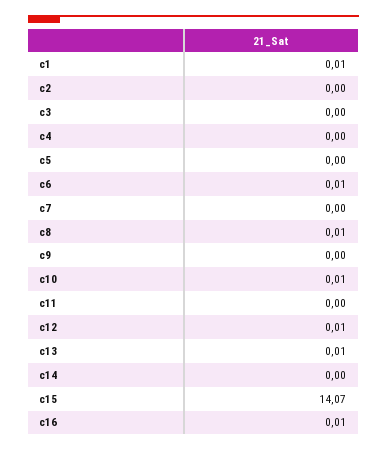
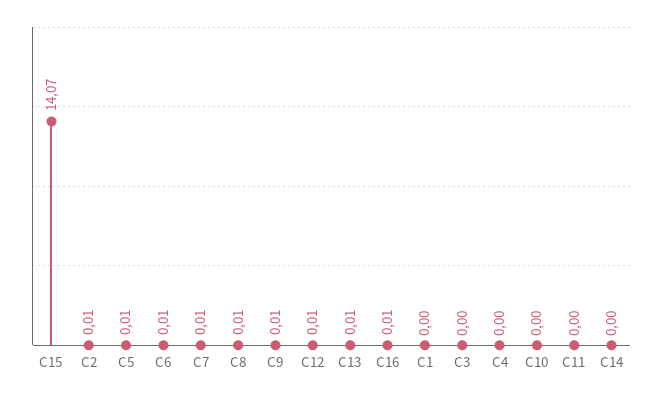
  {
-   "c1": 0.01,
+   "c1": 0,
-   "c2": 0,
+   "c2": 0.01,
    "c3": 0,
    "c4": 0,
-   "c5": 0,
+   "c5": 0.01,
    "c6": 0.01,
-   "c7": 0,
+   "c7": 0.01,
    "c8": 0.01,
-   "c9": 0,
+   "c9": 0.01,
-   "c10": 0.01,
+   "c10": 0,
    "c11": 0,
    "c12": 0.01,
    "c13": 0.01,
    "c14": 0,
    "c15": 14.07,
    "c16": 0.01
  }

